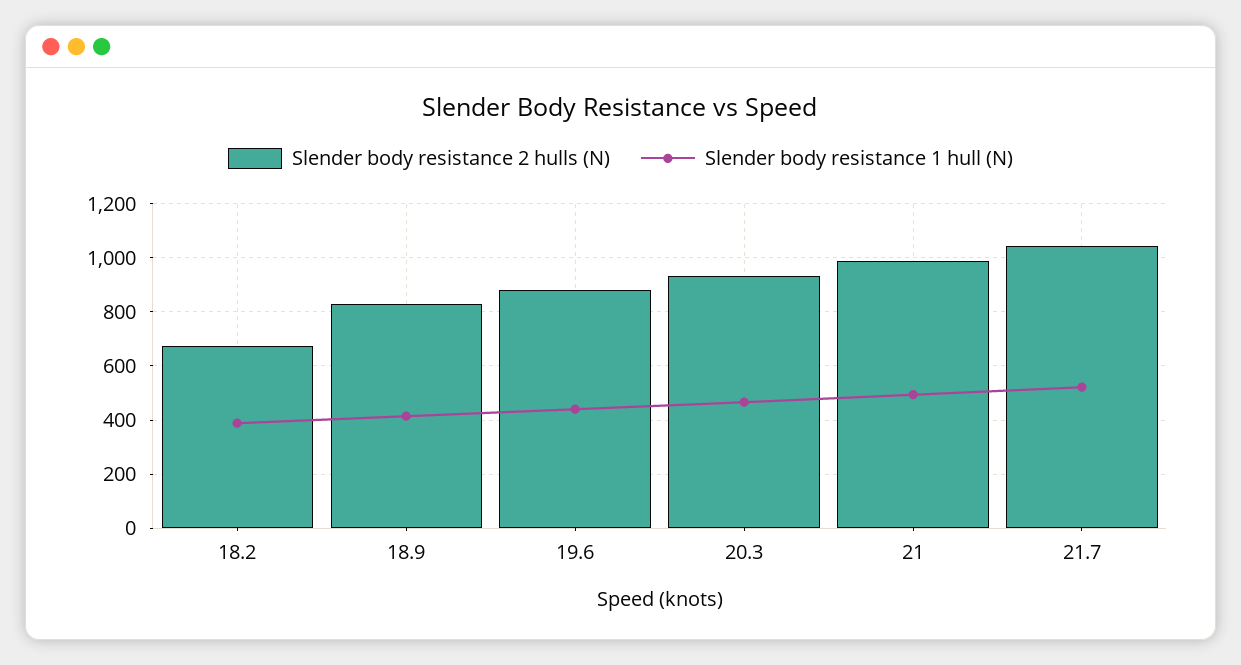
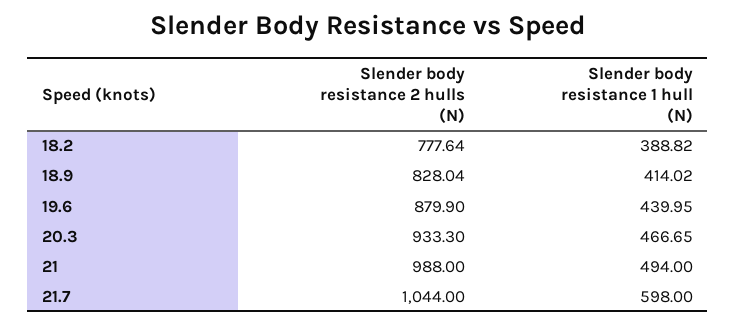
  {
    "Slender body resistance 2 hulls (N)": {
-     "18.2": 675,
+     "18.2": 777.64,
      "18.9": 828.04,
      "19.6": 879.9,
      "20.3": 933.3,
      "21": 988,
      "21.7": 1044
    },
    "Slender body resistance 1 hull (N)": {
      "18.2": 388.82,
      "18.9": 414.02,
      "19.6": 439.95,
      "20.3": 466.65,
      "21": 494,
-     "21.7": 525
+     "21.7": 598
    }
  }

